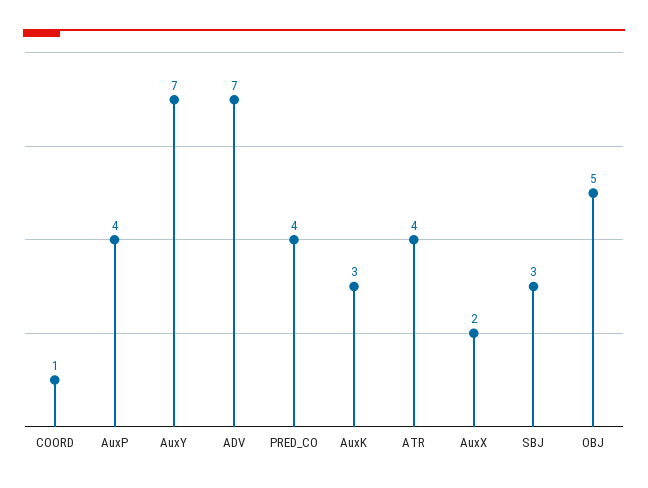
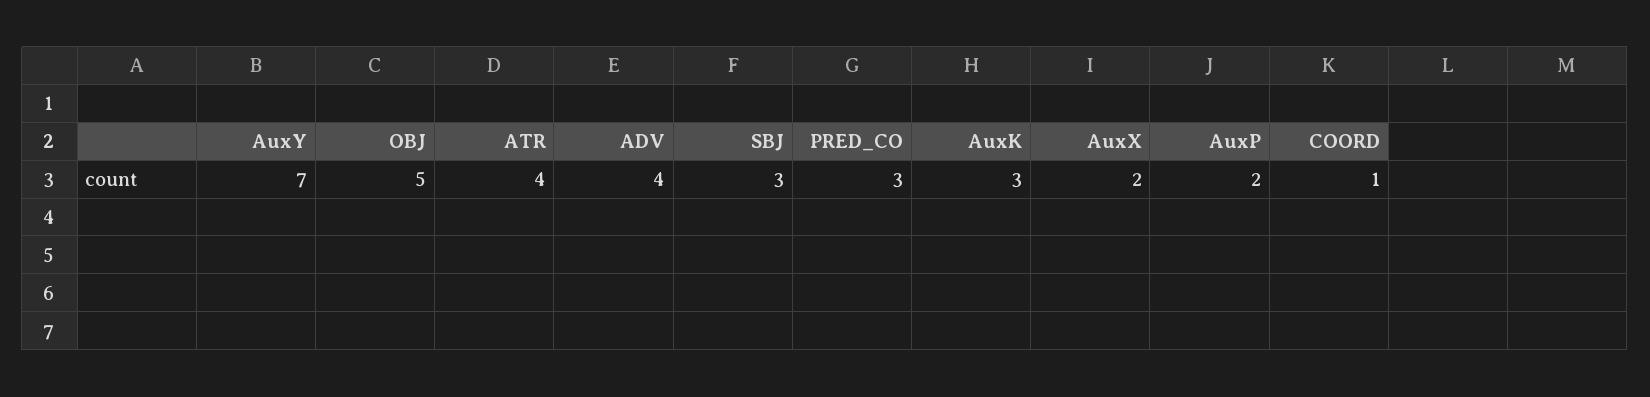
  {
    "COORD": 1,
-   "AuxP": 4,
+   "AuxP": 2,
    "AuxY": 7,
-   "ADV": 7,
+   "ADV": 4,
-   "PRED_CO": 4,
+   "PRED_CO": 3,
    "AuxK": 3,
    "ATR": 4,
    "AuxX": 2,
    "SBJ": 3,
    "OBJ": 5
  }

